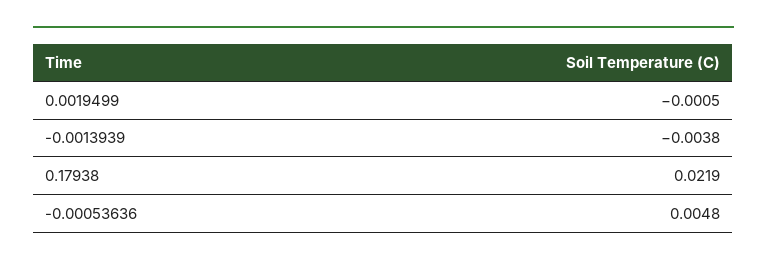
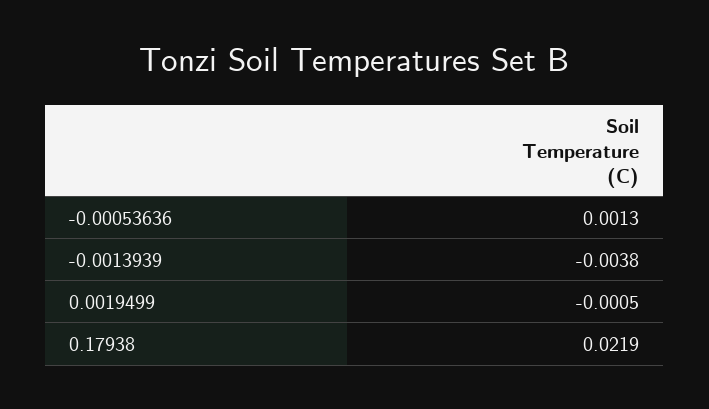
  {
    "0.0019499": -0.0005,
    "-0.0013939": -0.0038,
    "0.17938": 0.0219,
-   "-0.00053636": 0.0048
+   "-0.00053636": 0.0013
  }

